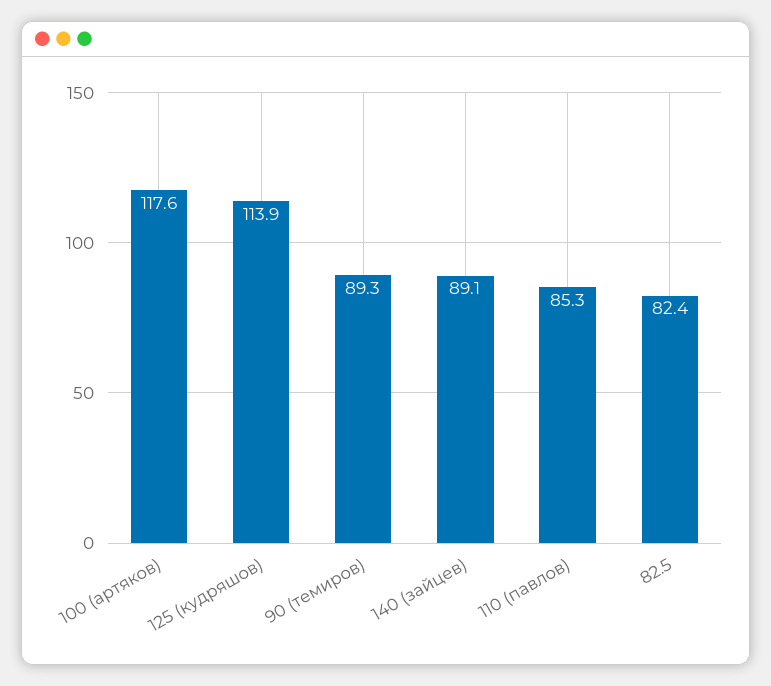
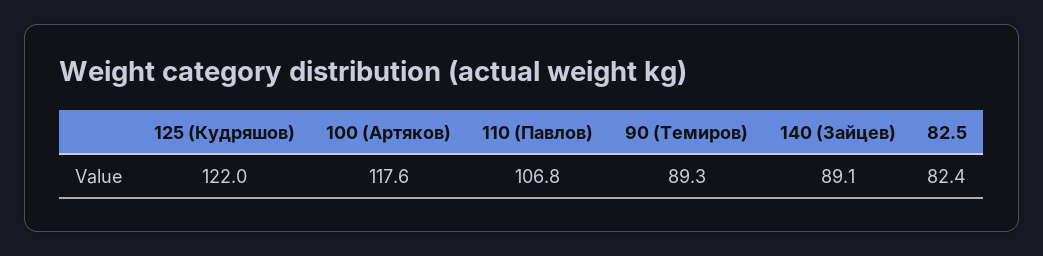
  {
    "100 (артяков)": 117.6,
-   "125 (кудряшов)": 113.9,
+   "125 (кудряшов)": 122,
    "90 (темиров)": 89.3,
    "140 (зайцев)": 89.1,
-   "110 (павлов)": 85.3,
+   "110 (павлов)": 106.8,
    "82.5": 82.4
  }

